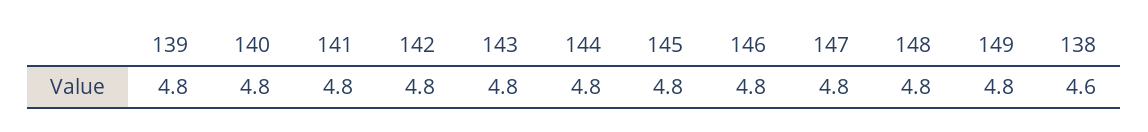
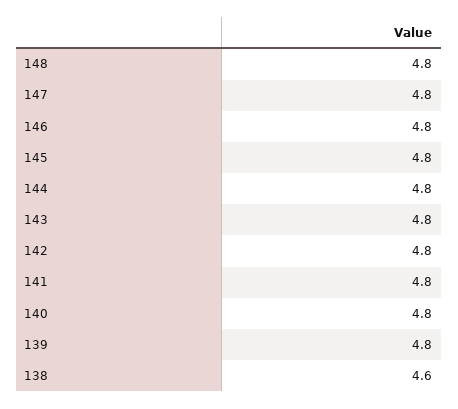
  {
    "139": 4.8,
    "140": 4.8,
    "141": 4.8,
    "142": 4.8,
    "143": 4.8,
    "144": 4.8,
    "145": 4.8,
    "146": 4.8,
    "147": 4.8,
    "148": 4.8,
-   "149": 4.8,
    "138": 4.6
  }

